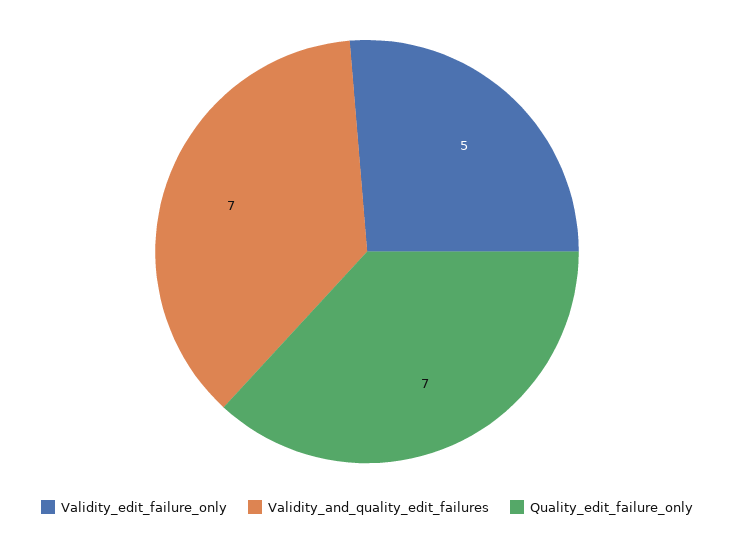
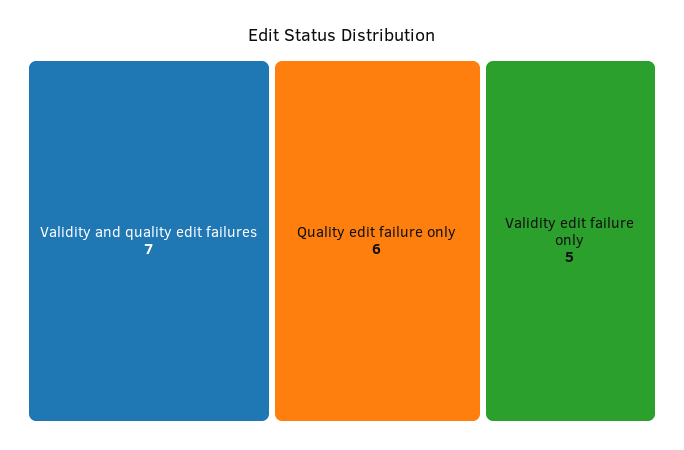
  {
    "Validity_edit_failure_only": 5,
    "Validity_and_quality_edit_failures": 7,
-   "Quality_edit_failure_only": 7
+   "Quality_edit_failure_only": 6
  }

